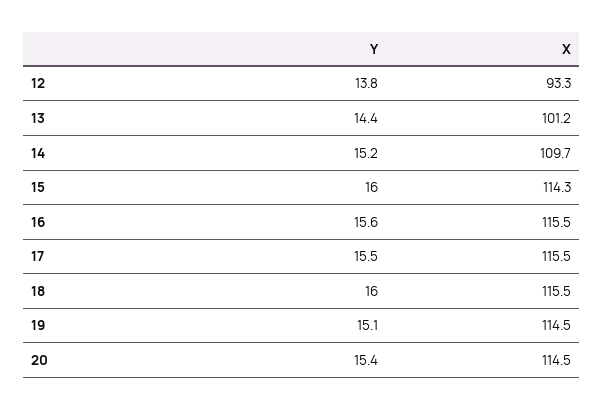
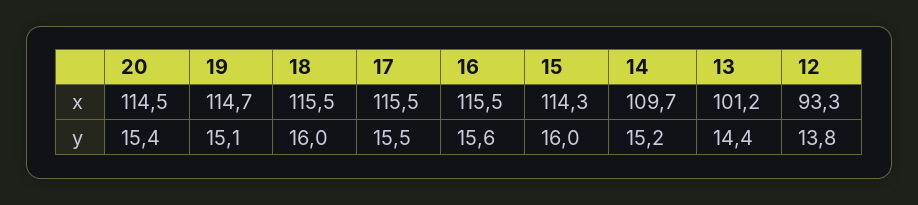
  {
    "Y": {
      "12": 13.8,
      "13": 14.4,
      "14": 15.2,
      "15": 16,
      "16": 15.6,
      "17": 15.5,
      "18": 16,
      "19": 15.1,
      "20": 15.4
    },
    "X": {
      "12": 93.3,
      "13": 101.2,
      "14": 109.7,
      "15": 114.3,
      "16": 115.5,
      "17": 115.5,
      "18": 115.5,
-     "19": 114.5,
+     "19": 114.7,
      "20": 114.5
    }
  }

